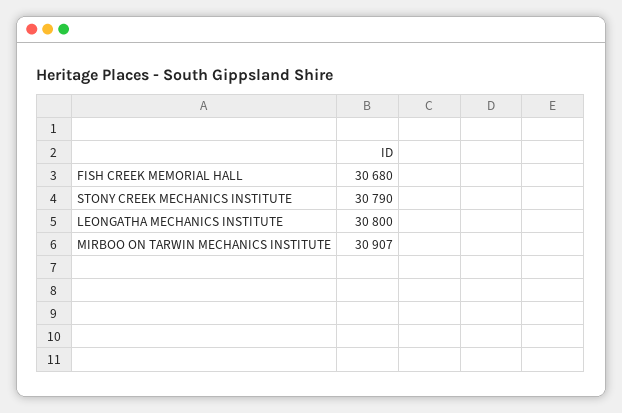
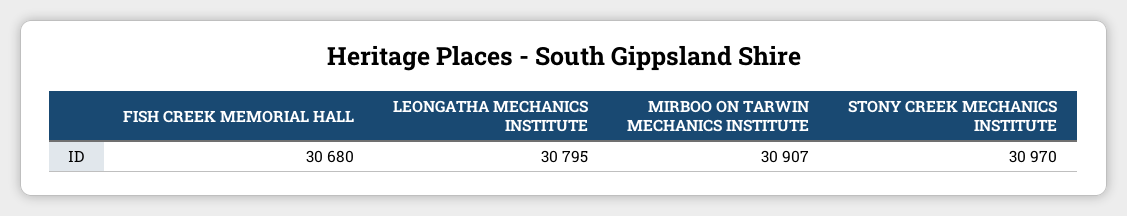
  {
    "FISH CREEK MEMORIAL HALL": 30680,
-   "STONY CREEK MECHANICS INSTITUTE": 30790,
+   "STONY CREEK MECHANICS INSTITUTE": 30970,
-   "LEONGATHA MECHANICS INSTITUTE": 30800,
+   "LEONGATHA MECHANICS INSTITUTE": 30795,
    "MIRBOO ON TARWIN MECHANICS INSTITUTE": 30907
  }

